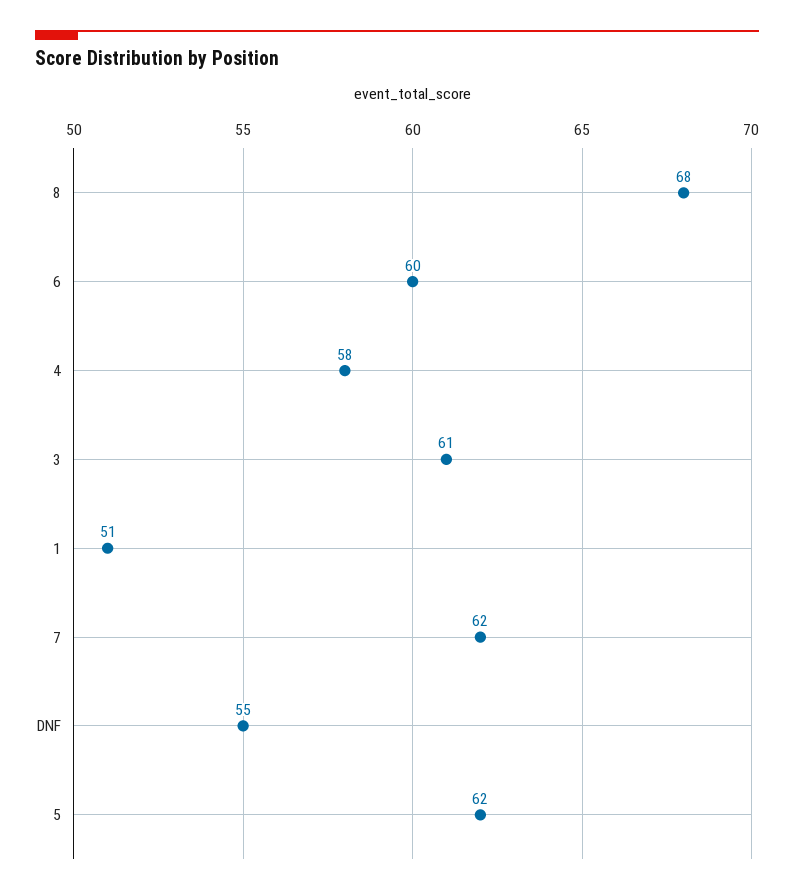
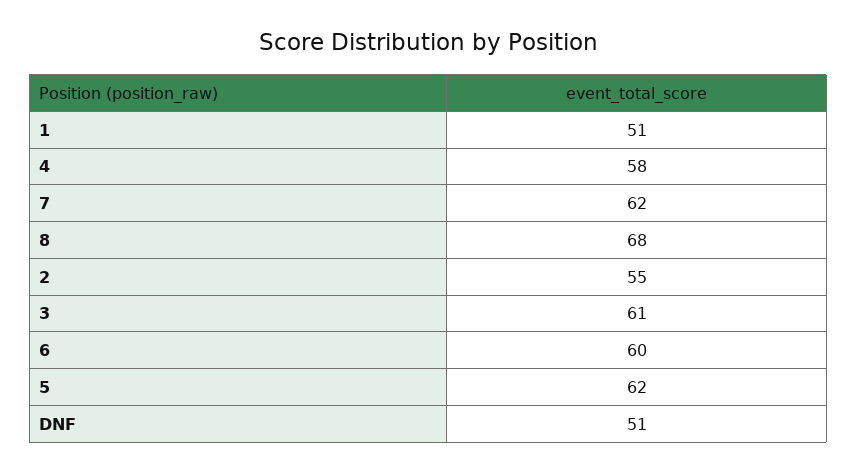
  {
    "8": 68,
    "6": 60,
    "4": 58,
    "3": 61,
    "1": 51,
    "7": 62,
-   "DNF": 55,
+   "DNF": 51,
-   "5": 62
+   "5": 62,
+   "2": 55
  }

